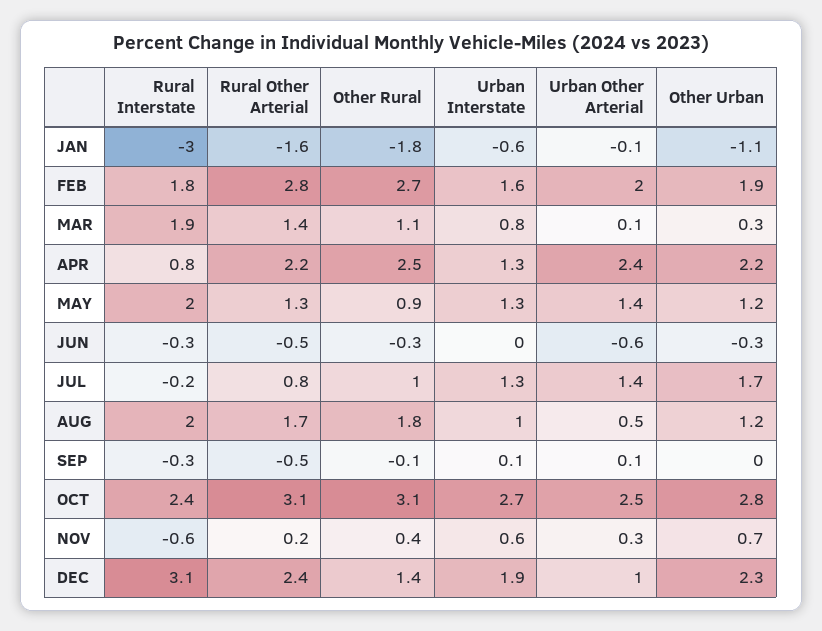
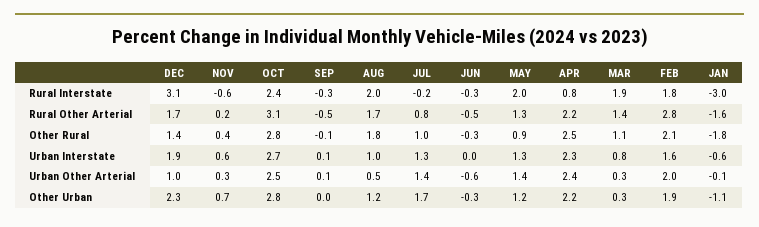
  {
    "Rural Interstate": {
      "JAN": -3,
      "FEB": 1.8,
      "MAR": 1.9,
      "APR": 0.8,
      "MAY": 2,
      "JUN": -0.3,
      "JUL": -0.2,
      "AUG": 2,
      "SEP": -0.3,
      "OCT": 2.4,
      "NOV": -0.6,
      "DEC": 3.1
    },
    "Rural Other Arterial": {
      "JAN": -1.6,
      "FEB": 2.8,
      "MAR": 1.4,
      "APR": 2.2,
      "MAY": 1.3,
      "JUN": -0.5,
      "JUL": 0.8,
      "AUG": 1.7,
      "SEP": -0.5,
      "OCT": 3.1,
      "NOV": 0.2,
-     "DEC": 2.4
+     "DEC": 1.7
    },
    "Other Rural": {
      "JAN": -1.8,
-     "FEB": 2.7,
+     "FEB": 2.1,
      "MAR": 1.1,
      "APR": 2.5,
      "MAY": 0.9,
      "JUN": -0.3,
      "JUL": 1,
      "AUG": 1.8,
      "SEP": -0.1,
-     "OCT": 3.1,
+     "OCT": 2.8,
      "NOV": 0.4,
      "DEC": 1.4
    },
    "Urban Interstate": {
      "JAN": -0.6,
      "FEB": 1.6,
      "MAR": 0.8,
-     "APR": 1.3,
+     "APR": 2.3,
      "MAY": 1.3,
      "JUN": 0,
      "JUL": 1.3,
      "AUG": 1,
      "SEP": 0.1,
      "OCT": 2.7,
      "NOV": 0.6,
      "DEC": 1.9
    },
    "Urban Other Arterial": {
      "JAN": -0.1,
      "FEB": 2,
-     "MAR": 0.1,
+     "MAR": 0.3,
      "APR": 2.4,
      "MAY": 1.4,
      "JUN": -0.6,
      "JUL": 1.4,
      "AUG": 0.5,
      "SEP": 0.1,
      "OCT": 2.5,
      "NOV": 0.3,
      "DEC": 1
    },
    "Other Urban": {
      "JAN": -1.1,
      "FEB": 1.9,
      "MAR": 0.3,
      "APR": 2.2,
      "MAY": 1.2,
      "JUN": -0.3,
      "JUL": 1.7,
      "AUG": 1.2,
      "SEP": 0,
      "OCT": 2.8,
      "NOV": 0.7,
      "DEC": 2.3
    }
  }

